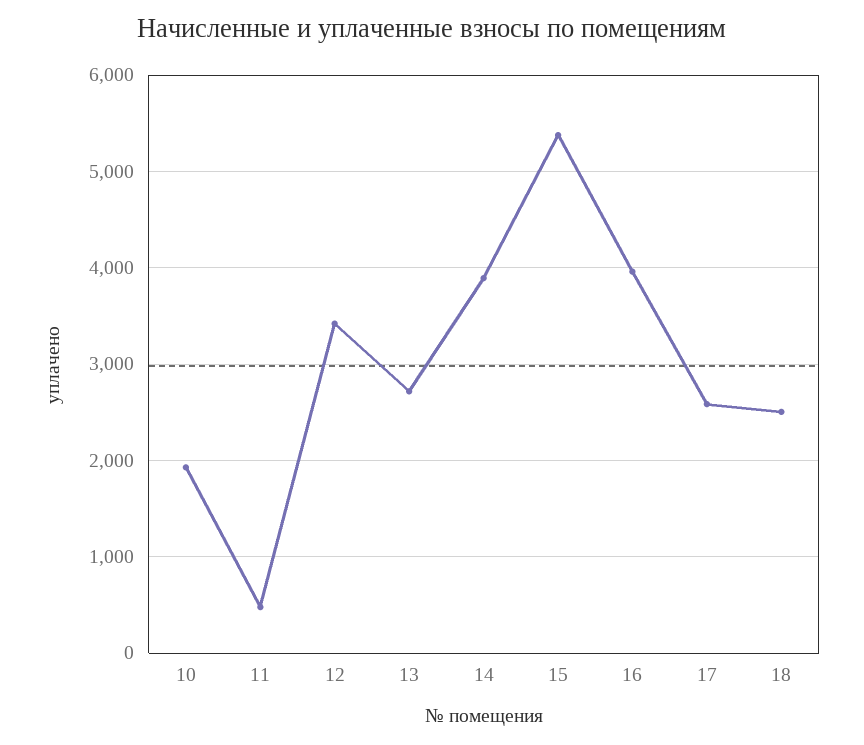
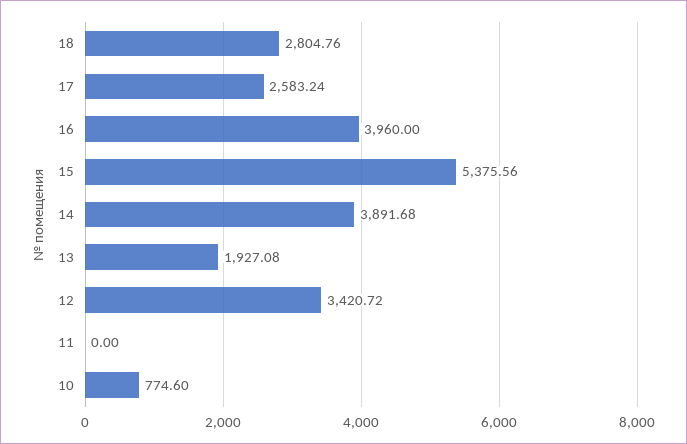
  {
-   "10": 1900,
+   "10": 774.6,
-   "11": 500,
+   "11": 0,
    "12": 3420.72,
-   "13": 2700,
+   "13": 1927.08,
    "14": 3891.68,
    "15": 5375.56,
    "16": 3960,
    "17": 2583.24,
-   "18": 2500
+   "18": 2804.76
  }

